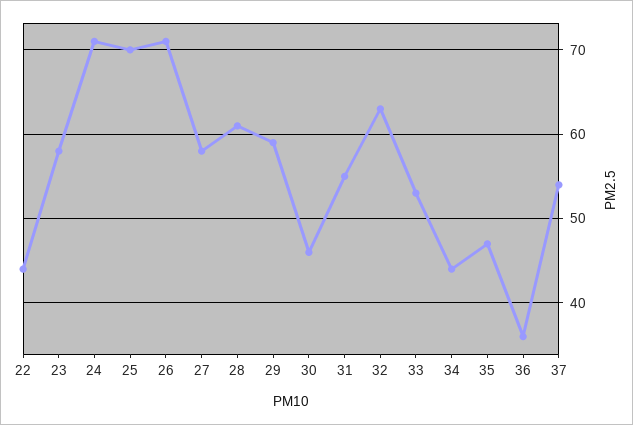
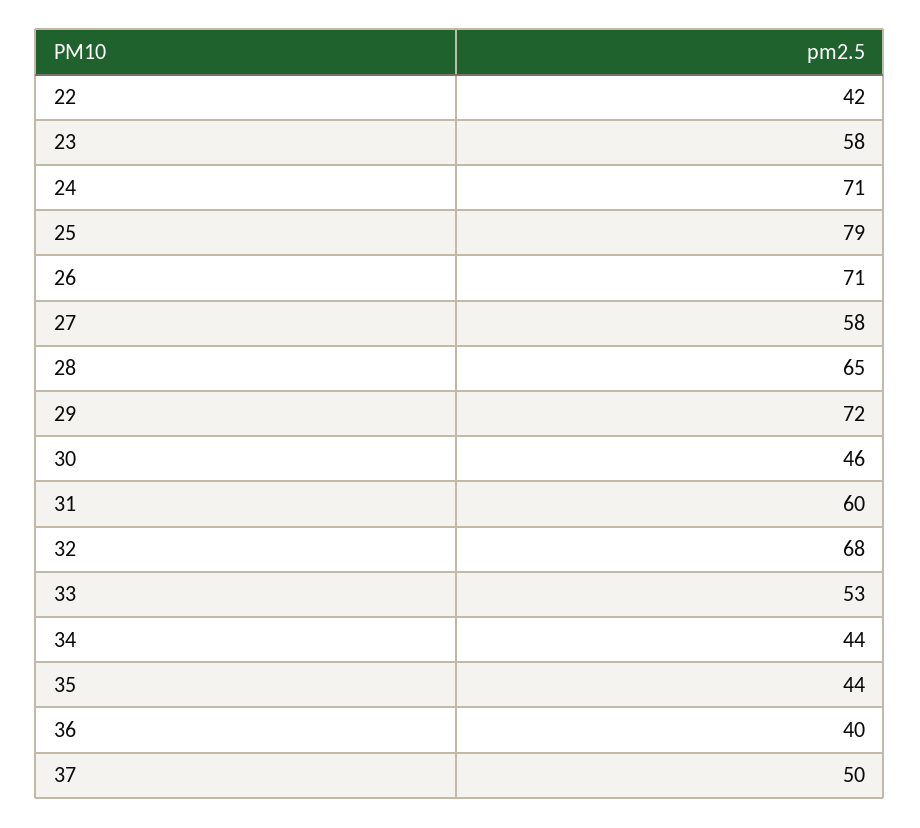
  {
-   "22": 44,
+   "22": 42,
    "23": 58,
    "24": 71,
-   "25": 70,
+   "25": 79,
    "26": 71,
    "27": 58,
-   "28": 61,
+   "28": 65,
-   "29": 59,
+   "29": 72,
    "30": 46,
-   "31": 55,
+   "31": 60,
-   "32": 63,
+   "32": 68,
    "33": 53,
    "34": 44,
-   "35": 47,
+   "35": 44,
-   "36": 36,
+   "36": 40,
-   "37": 54
+   "37": 50
  }

